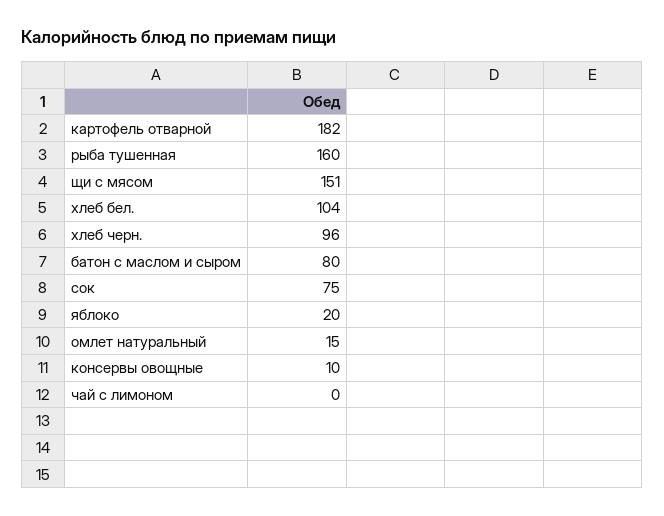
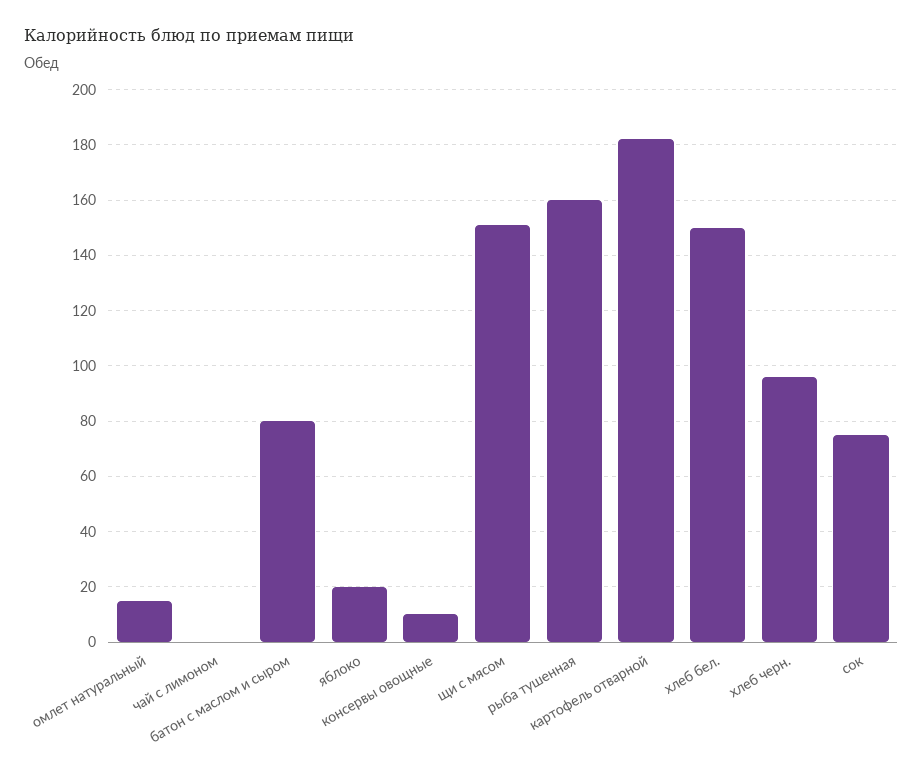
  {
    "картофель отварной": 182,
    "рыба тушенная": 160,
    "щи с мясом": 151,
-   "хлеб бел.": 104,
+   "хлеб бел.": 150,
    "хлеб черн.": 96,
    "батон с маслом и сыром": 80,
    "сок": 75,
    "яблоко": 20,
    "омлет натуральный": 15,
    "консервы овощные": 10,
    "чай с лимоном": 0
  }

